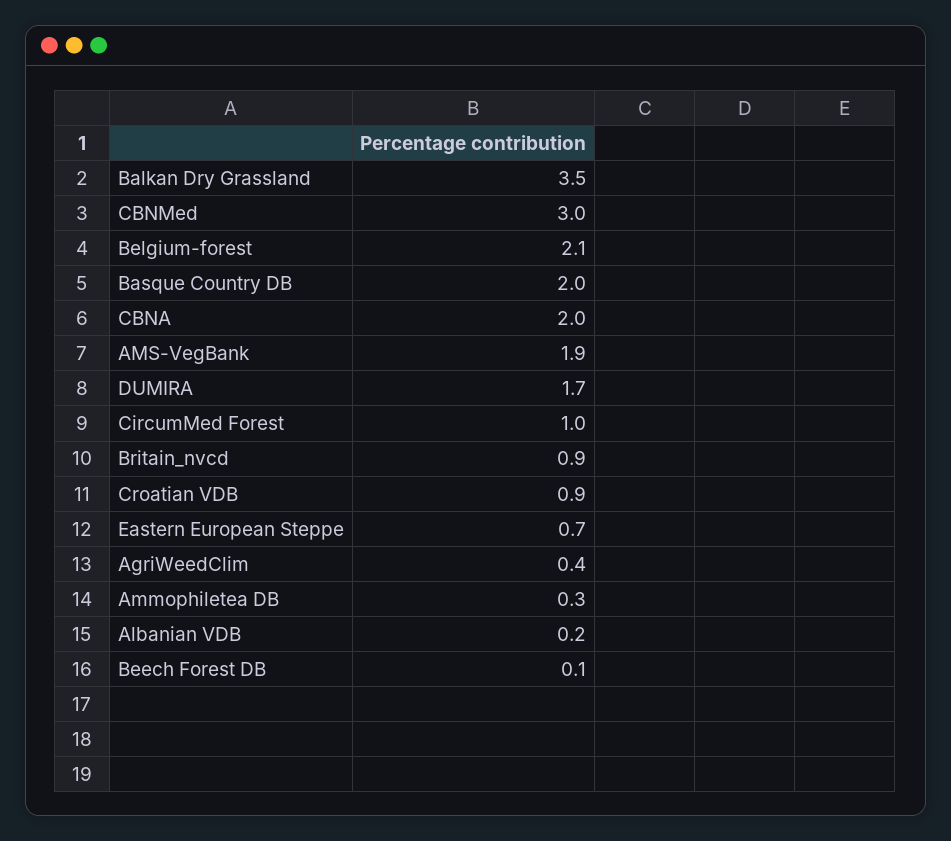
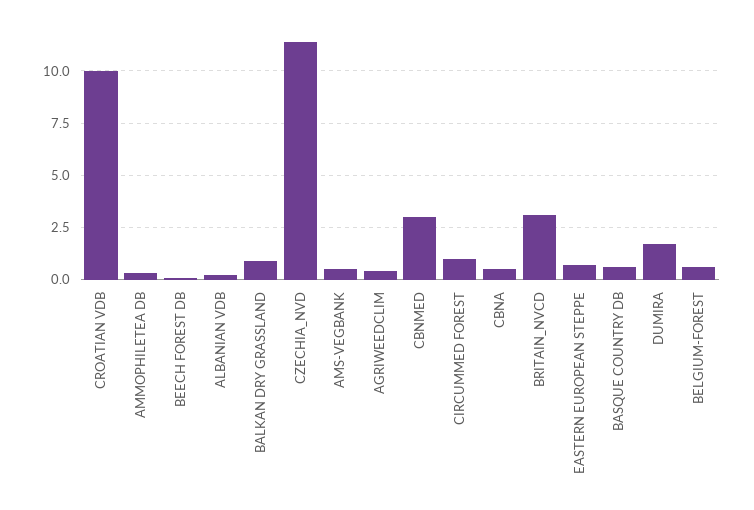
  {
-   "Balkan Dry Grassland": 3.5,
+   "Balkan Dry Grassland": 1,
    "CBNMed": 3,
-   "Belgium-forest": 2.1,
+   "Belgium-forest": 0.5,
-   "Basque Country DB": 2,
+   "Basque Country DB": 0.5,
-   "CBNA": 2,
+   "CBNA": 0.5,
-   "AMS-VegBank": 1.9,
+   "AMS-VegBank": 0.5,
    "DUMIRA": 1.7,
    "CircumMed Forest": 1,
-   "Britain_nvcd": 0.9,
+   "Britain_nvcd": 3,
-   "Croatian VDB": 0.9,
+   "Croatian VDB": 10,
    "Eastern European Steppe": 0.7,
    "AgriWeedClim": 0.4,
    "Ammophiletea DB": 0.3,
    "Albanian VDB": 0.2,
-   "Beech Forest DB": 0.1
+   "Beech Forest DB": 0.1,
+   "CZECHIA_NVD": 11.5
  }

